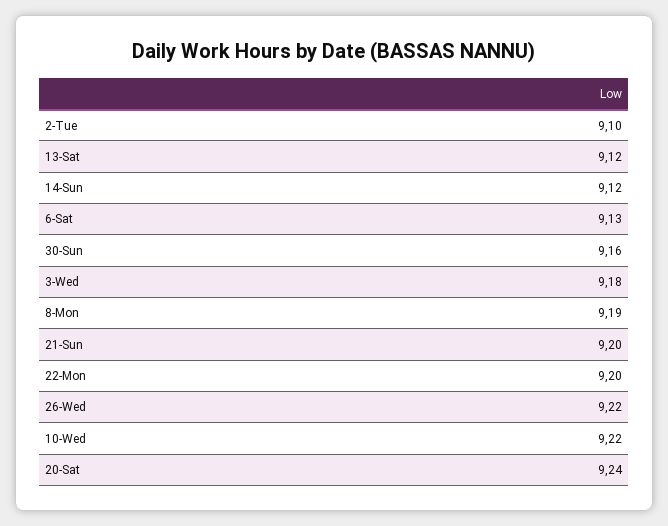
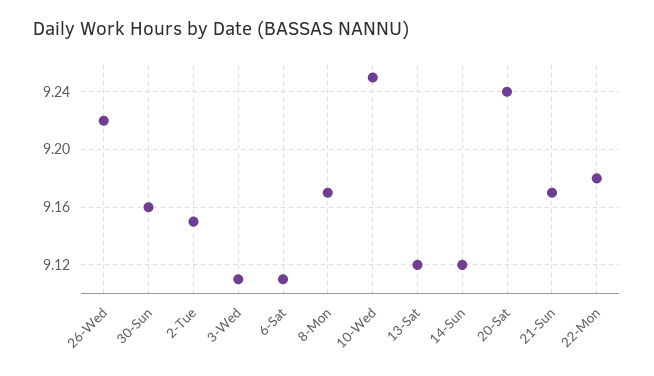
  {
-   "2-Tue": 9.1,
+   "2-Tue": 9.15,
    "13-Sat": 9.12,
    "14-Sun": 9.12,
-   "6-Sat": 9.13,
+   "6-Sat": 9.11,
    "30-Sun": 9.16,
-   "3-Wed": 9.18,
+   "3-Wed": 9.11,
-   "8-Mon": 9.19,
+   "8-Mon": 9.17,
-   "21-Sun": 9.2,
+   "21-Sun": 9.17,
-   "22-Mon": 9.2,
+   "22-Mon": 9.18,
    "26-Wed": 9.22,
-   "10-Wed": 9.22,
+   "10-Wed": 9.25,
    "20-Sat": 9.24
  }

